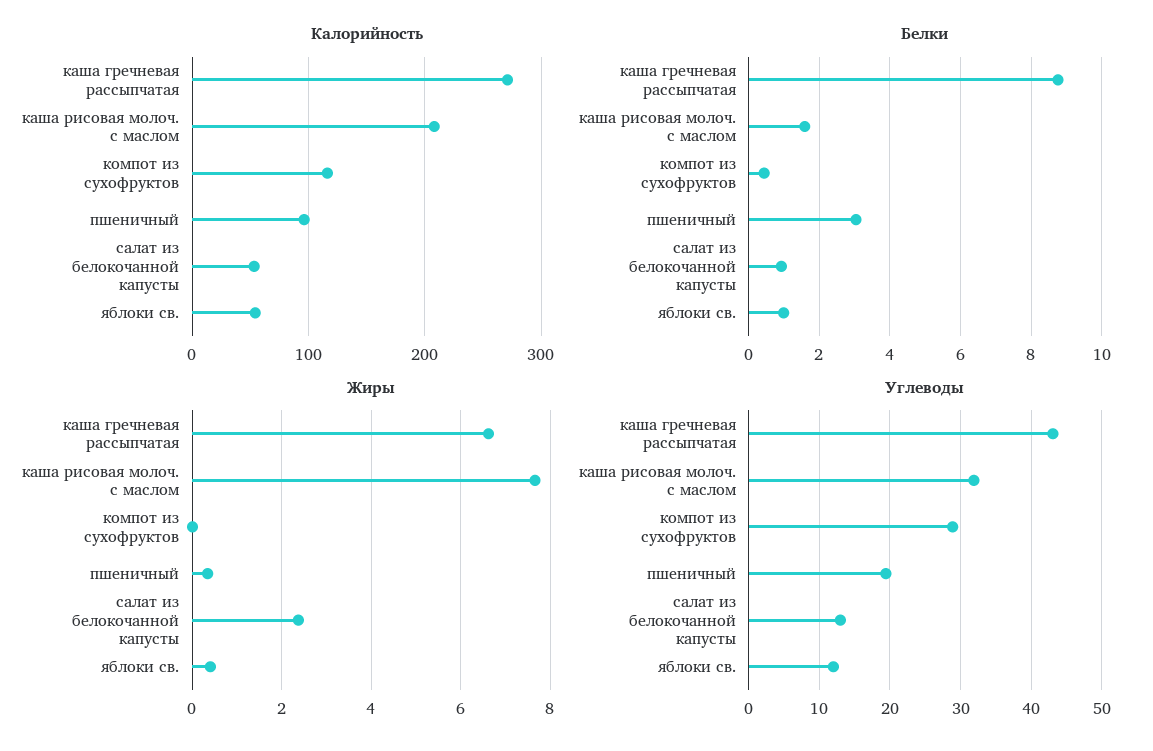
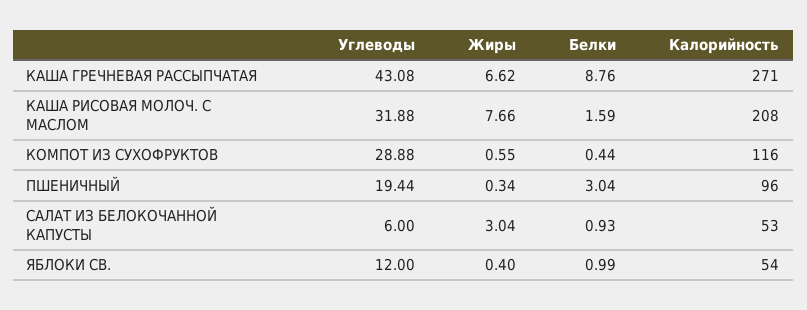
  {
    "Калорийность": {
      "каша гречневая рассыпчатая": 271,
      "каша рисовая молоч. с маслом": 208,
      "компот из сухофруктов": 116,
      "пшеничный": 96,
      "салат из белокочанной капусты": 53,
      "яблоки св.": 54
    },
    "Белки": {
      "каша гречневая рассыпчатая": 8.76,
      "каша рисовая молоч. с маслом": 1.59,
      "компот из сухофруктов": 0.44,
      "пшеничный": 3.04,
      "салат из белокочанной капусты": 0.93,
      "яблоки св.": 0.99
    },
    "Жиры": {
      "каша гречневая рассыпчатая": 6.62,
      "каша рисовая молоч. с маслом": 7.66,
-     "компот из сухофруктов": 0,
+     "компот из сухофруктов": 0.55,
      "пшеничный": 0.34,
-     "салат из белокочанной капусты": 2.4,
+     "салат из белокочанной капусты": 3.04,
      "яблоки св.": 0.4
    },
    "Углеводы": {
      "каша гречневая рассыпчатая": 43.08,
      "каша рисовая молоч. с маслом": 31.88,
      "компот из сухофруктов": 28.88,
      "пшеничный": 19.44,
-     "салат из белокочанной капусты": 13,
+     "салат из белокочанной капусты": 6,
      "яблоки св.": 12
    }
  }

